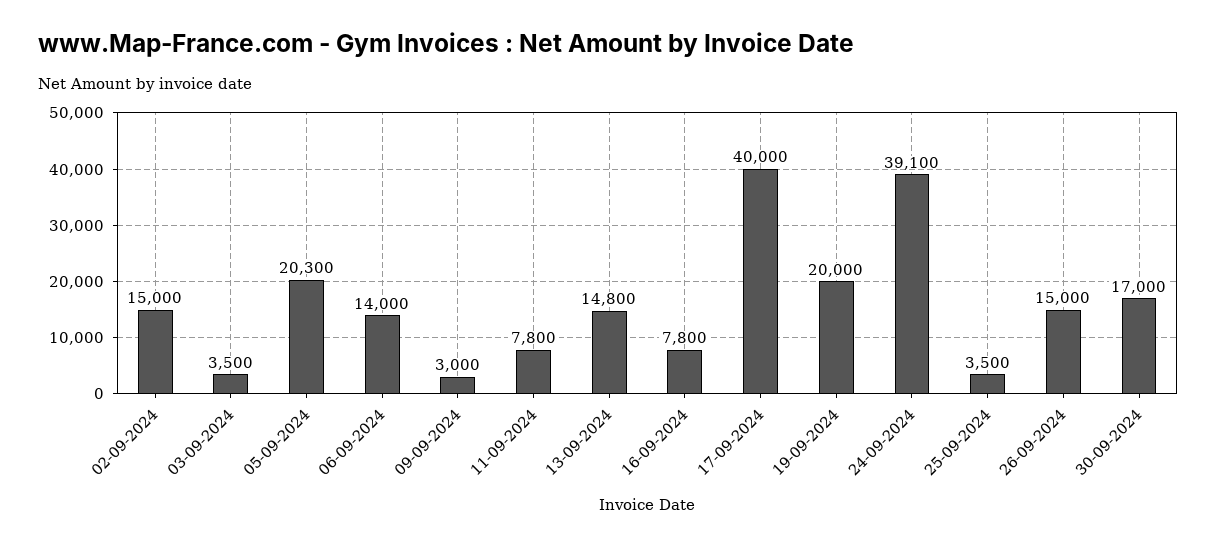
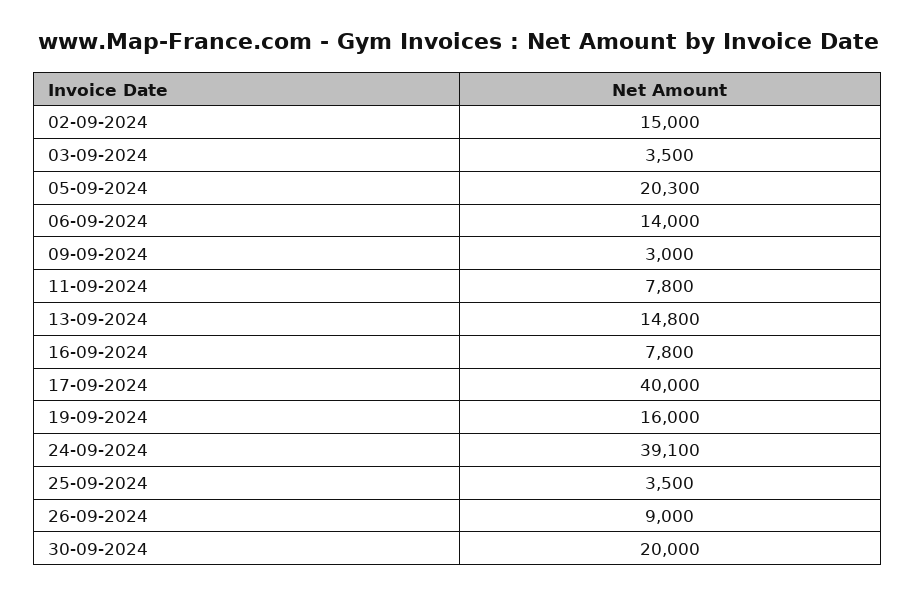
  {
    "02-09-2024": 15000,
    "03-09-2024": 3500,
    "05-09-2024": 20300,
    "06-09-2024": 14000,
    "09-09-2024": 3000,
    "11-09-2024": 7800,
    "13-09-2024": 14800,
    "16-09-2024": 7800,
    "17-09-2024": 40000,
-   "19-09-2024": 20000,
+   "19-09-2024": 16000,
    "24-09-2024": 39100,
    "25-09-2024": 3500,
-   "26-09-2024": 15000,
+   "26-09-2024": 9000,
-   "30-09-2024": 17000
+   "30-09-2024": 20000
  }

